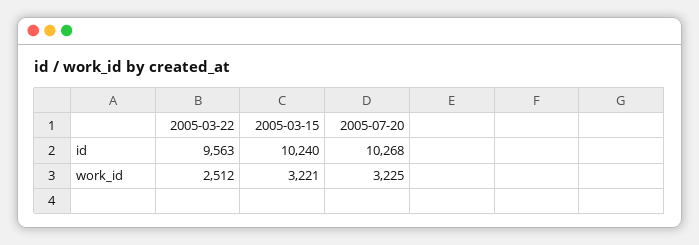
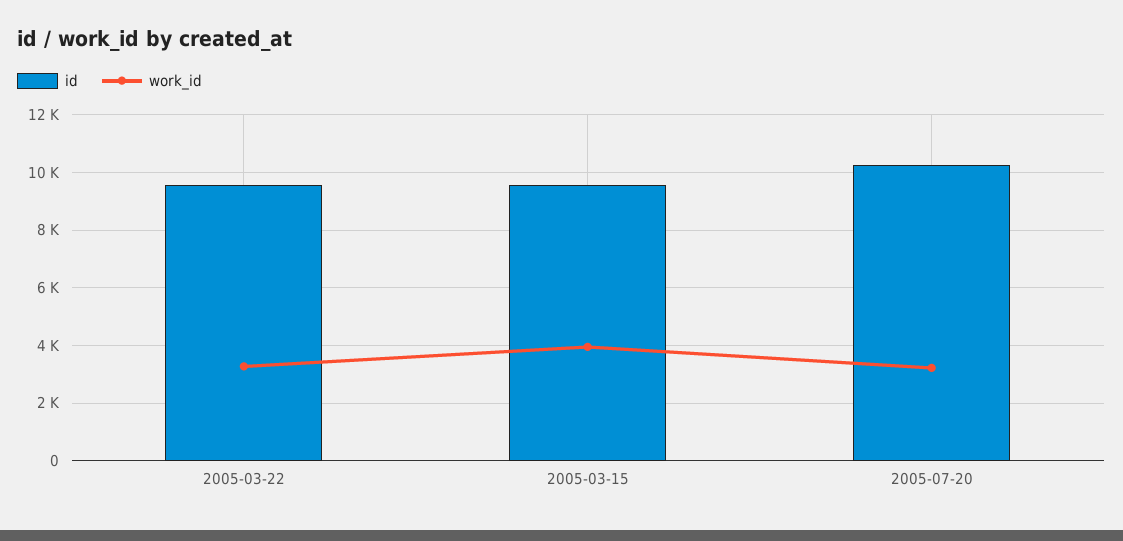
  {
    "id": {
      "2005-03-22": 9563,
-     "2005-03-15": 10240,
+     "2005-03-15": 9500,
      "2005-07-20": 10268
    },
    "work_id": {
-     "2005-03-22": 2512,
+     "2005-03-22": 3250,
-     "2005-03-15": 3221,
+     "2005-03-15": 4000,
      "2005-07-20": 3225
    }
  }

